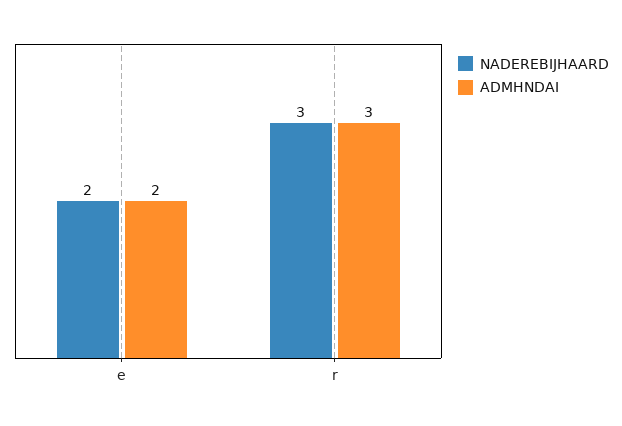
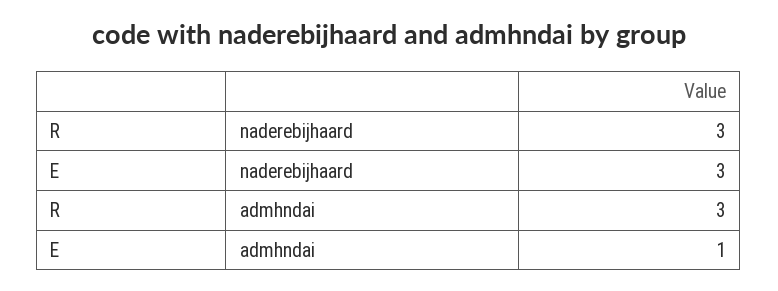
  {
    "NADEREBIJHAARD": {
-     "e": 2,
+     "e": 3,
      "r": 3
    },
    "ADMHNDAI": {
-     "e": 2,
+     "e": 1,
      "r": 3
    }
  }

